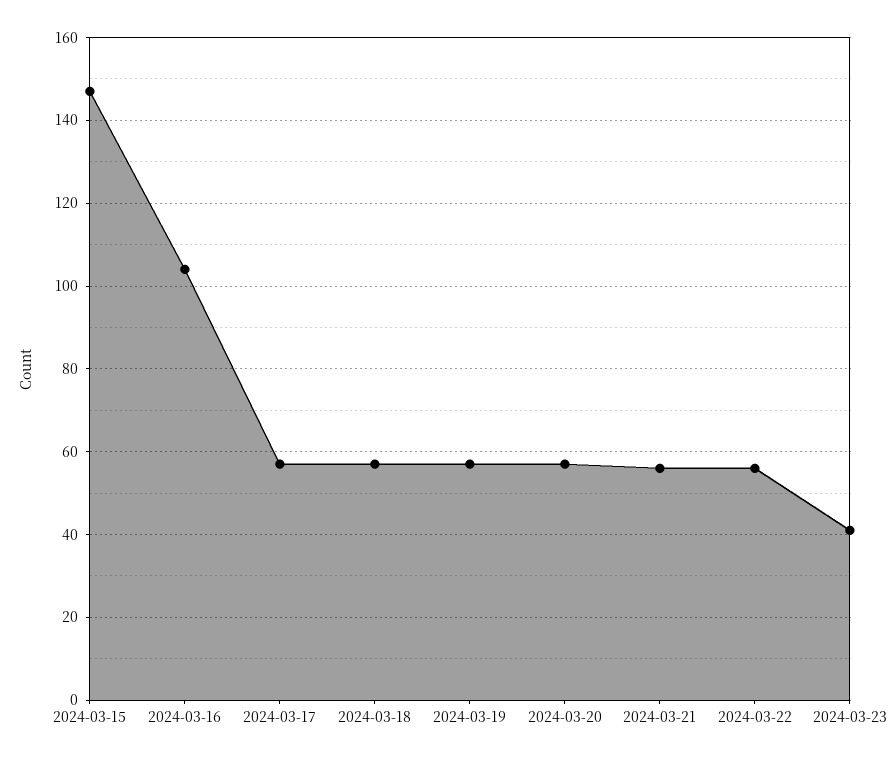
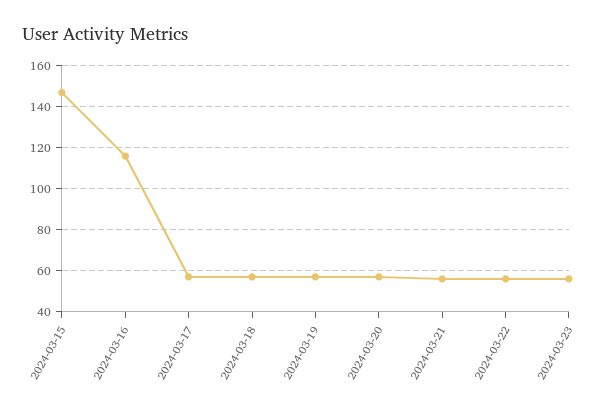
  {
    "2024-03-15": 145,
-   "2024-03-16": 105,
+   "2024-03-16": 115,
    "2024-03-17": 55,
    "2024-03-18": 55,
    "2024-03-19": 55,
    "2024-03-20": 55,
    "2024-03-21": 55,
    "2024-03-22": 55,
-   "2024-03-23": 40
+   "2024-03-23": 55
  }

